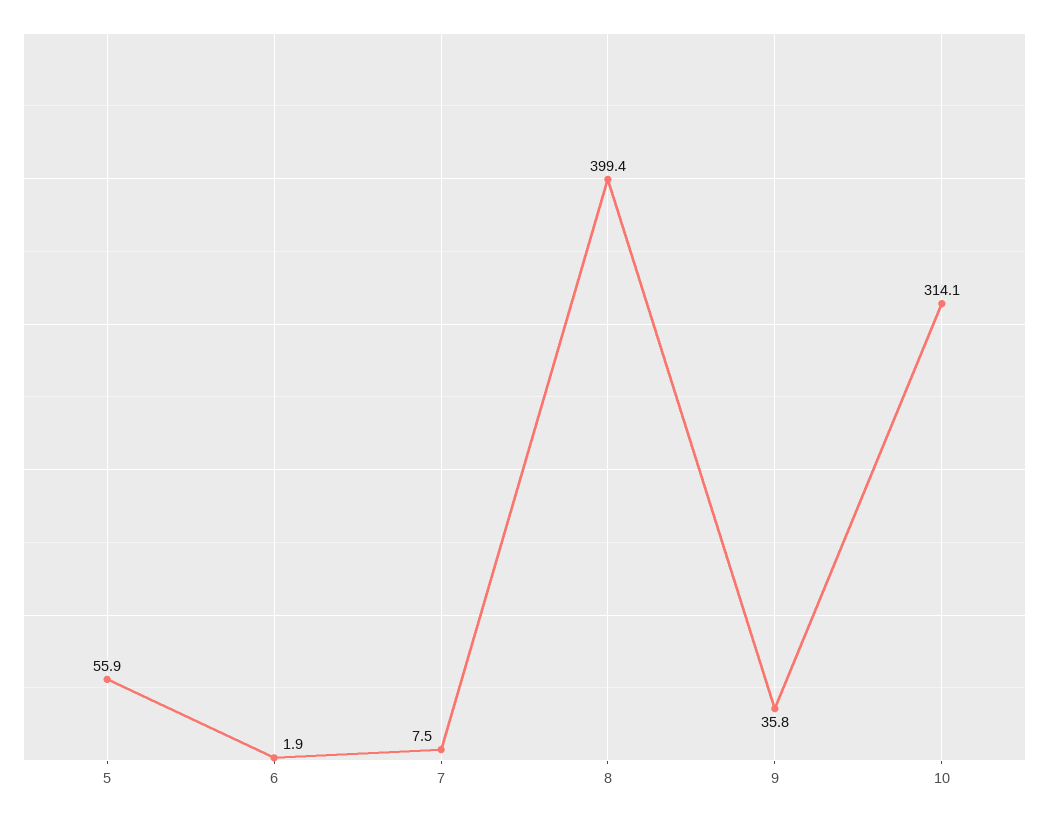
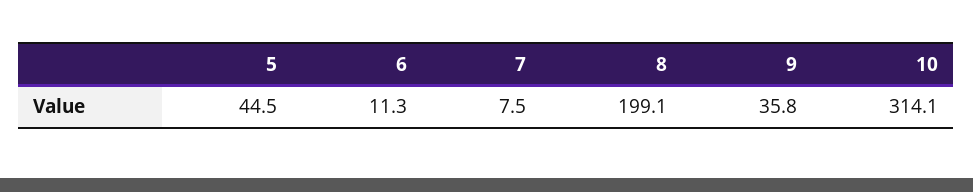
  {
-   "5": 55.9,
+   "5": 44.5,
-   "6": 1.9,
+   "6": 11.3,
    "7": 7.5,
-   "8": 399.4,
+   "8": 199.1,
    "9": 35.8,
    "10": 314.1
  }

